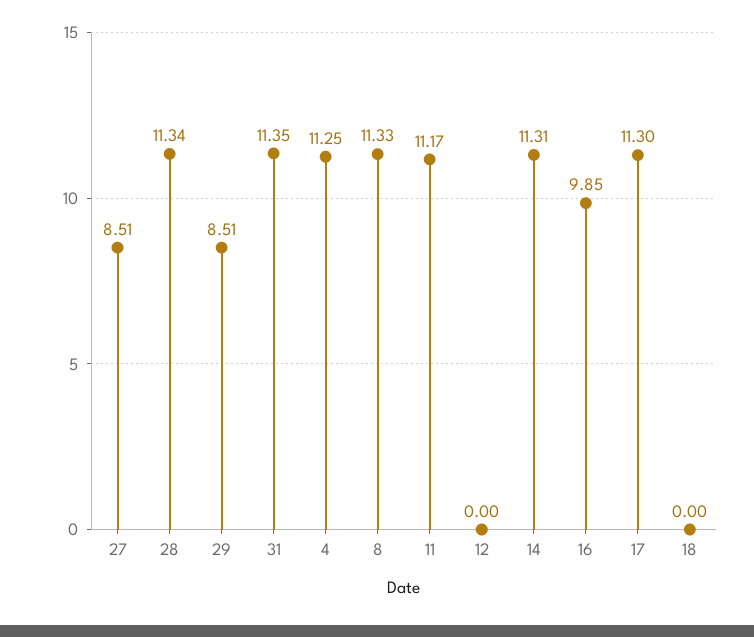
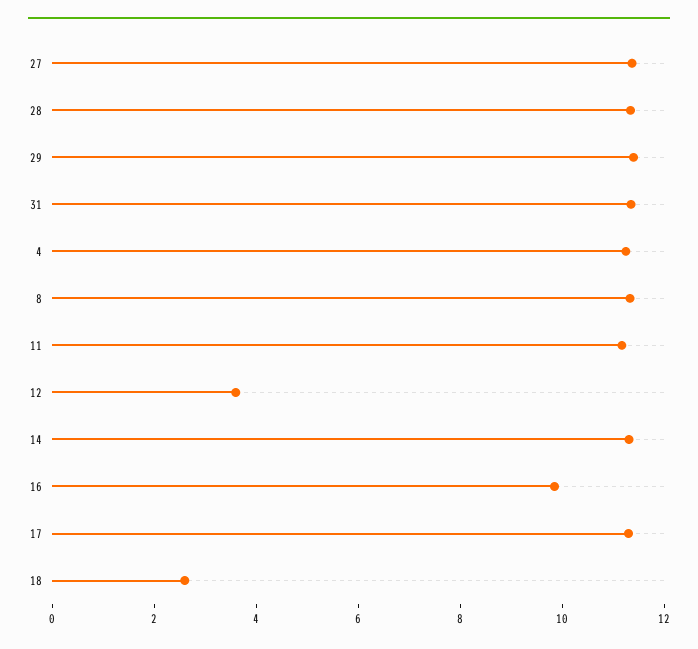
  {
-   "27": 8.51,
+   "27": 11.5,
    "28": 11.34,
-   "29": 8.51,
+   "29": 11.5,
    "31": 11.35,
    "4": 11.25,
    "8": 11.33,
    "11": 11.17,
-   "12": 0,
+   "12": 3.5,
    "14": 11.31,
    "16": 9.85,
    "17": 11.3,
-   "18": 0
+   "18": 2.5
  }

